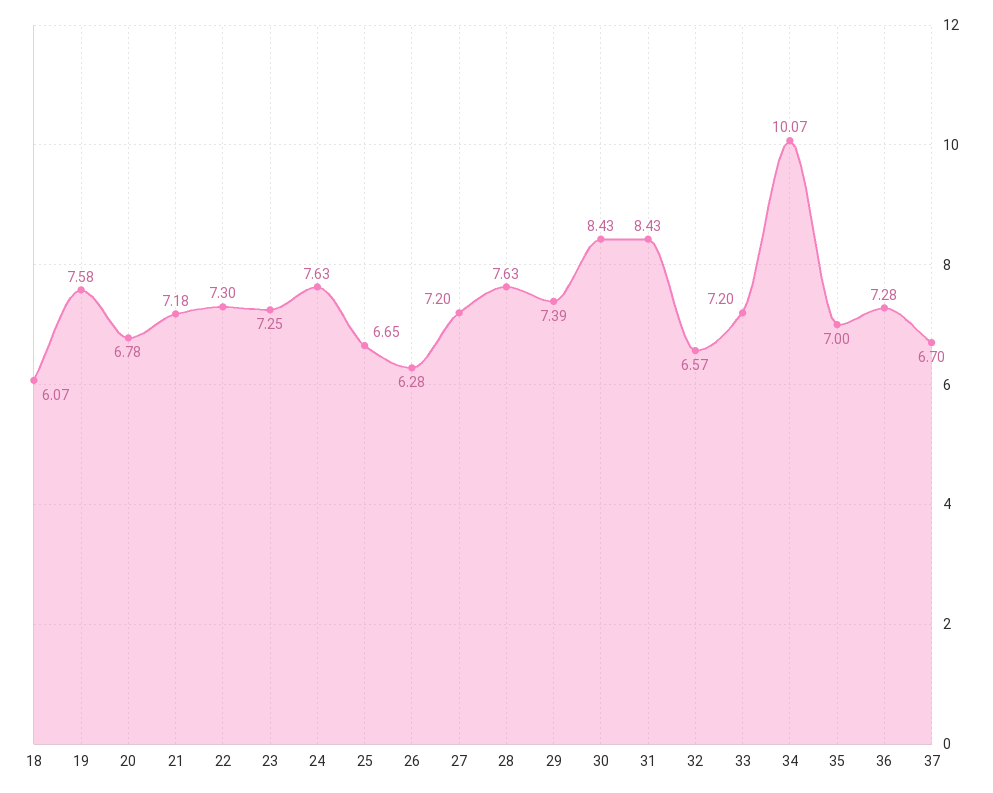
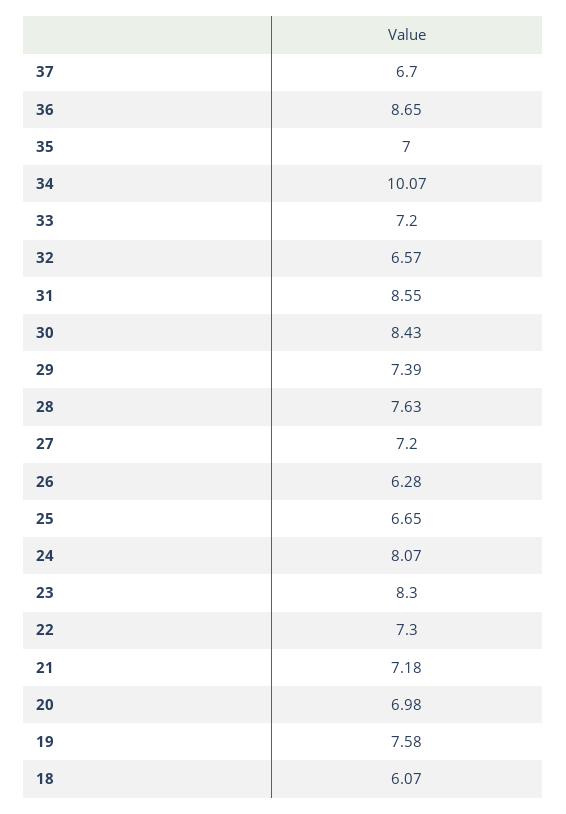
  {
    "18": 6.07,
    "19": 7.58,
-   "20": 6.78,
+   "20": 6.98,
    "21": 7.18,
    "22": 7.3,
-   "23": 7.25,
+   "23": 8.3,
-   "24": 7.63,
+   "24": 8.07,
    "25": 6.65,
    "26": 6.28,
    "27": 7.2,
    "28": 7.63,
    "29": 7.39,
    "30": 8.43,
-   "31": 8.43,
+   "31": 8.55,
    "32": 6.57,
    "33": 7.2,
    "34": 10.07,
    "35": 7,
-   "36": 7.28,
+   "36": 8.65,
    "37": 6.7
  }

